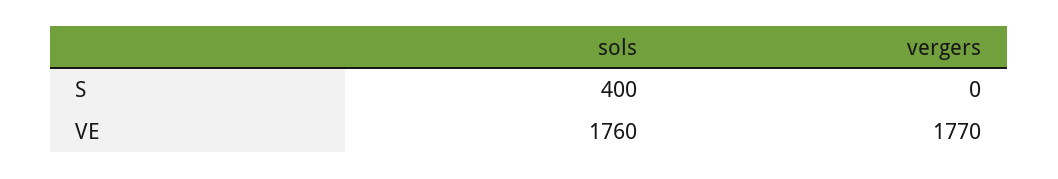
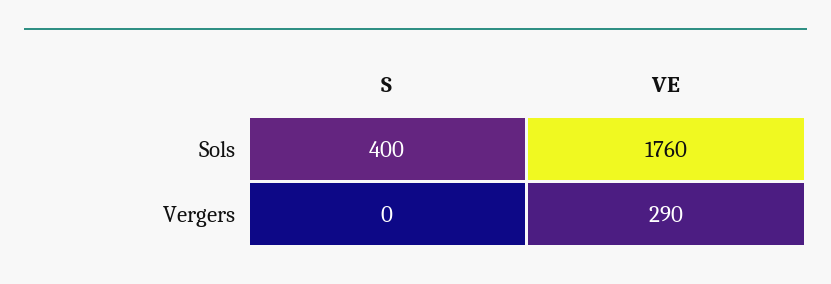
  {
    "sols": {
      "S": 400,
      "VE": 1760
    },
    "vergers": {
      "S": 0,
-     "VE": 1770
+     "VE": 290
    }
  }

